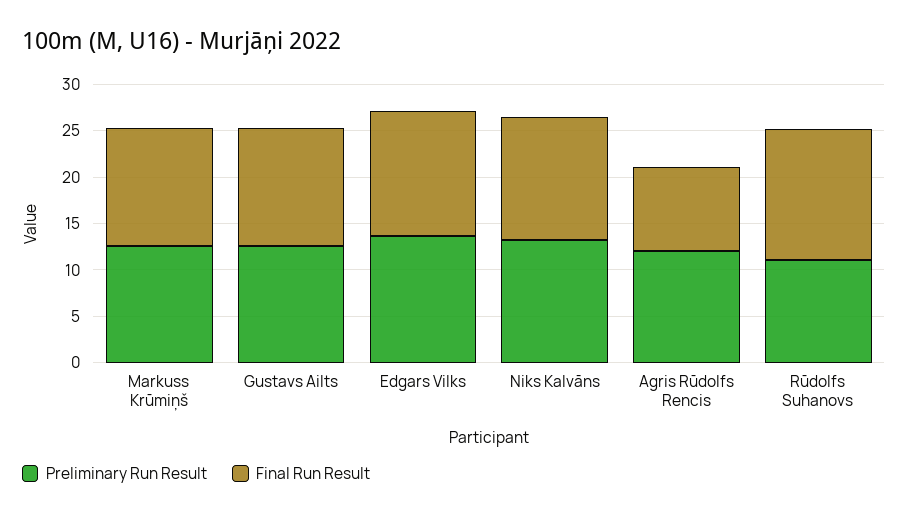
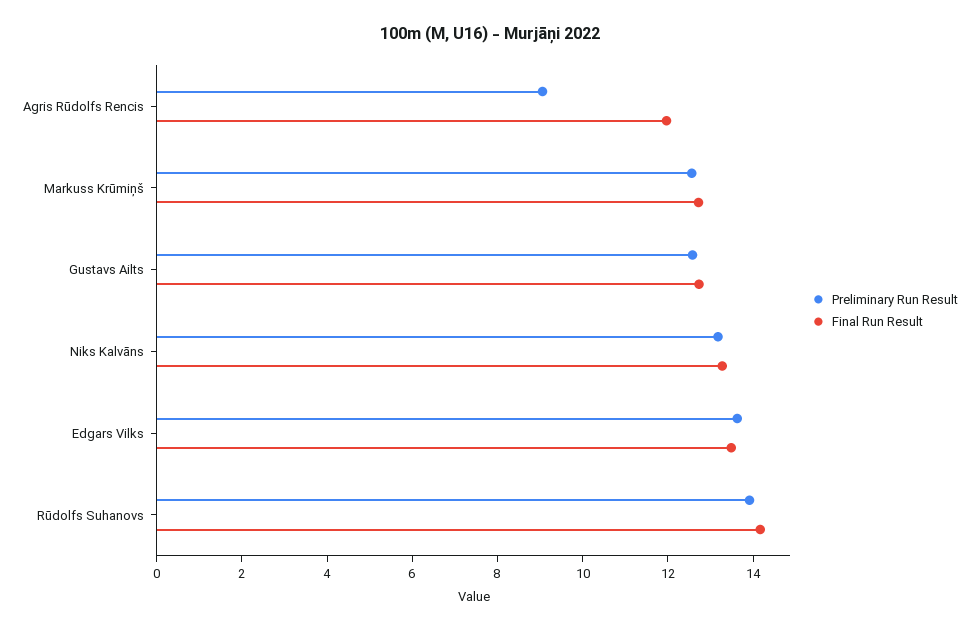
  {
    "Preliminary Run Result": {
      "Markuss Krūmiņš": 12.5,
      "Gustavs Ailts": 12.5,
      "Edgars Vilks": 13.5,
      "Niks Kalvāns": 13,
-     "Agris Rūdolfs Rencis": 12,
+     "Agris Rūdolfs Rencis": 9,
-     "Rūdolfs Suhanovs": 11
+     "Rūdolfs Suhanovs": 14
    },
    "Final Run Result": {
      "Markuss Krūmiņš": 12.5,
      "Gustavs Ailts": 12.5,
      "Edgars Vilks": 13.5,
      "Niks Kalvāns": 13.5,
-     "Agris Rūdolfs Rencis": 9,
+     "Agris Rūdolfs Rencis": 12,
      "Rūdolfs Suhanovs": 14
    }
  }

